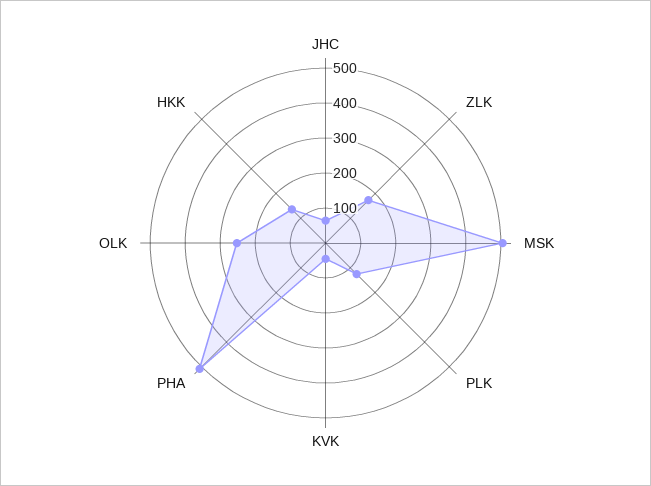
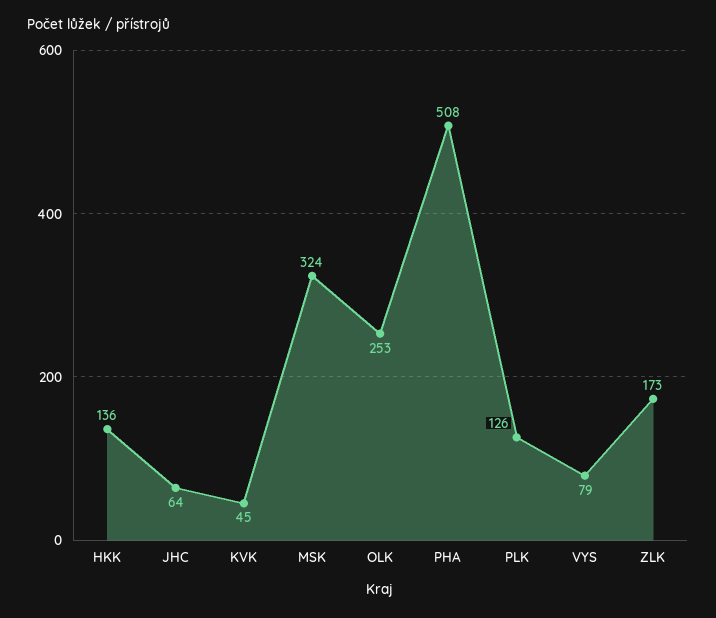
  {
    "JHC": 64,
    "ZLK": 173,
-   "MSK": 500,
+   "MSK": 324,
    "PLK": 126,
    "KVK": 45,
    "PHA": 508,
    "OLK": 253,
-   "HKK": 136
+   "HKK": 136,
+   "VYS": 79
  }

